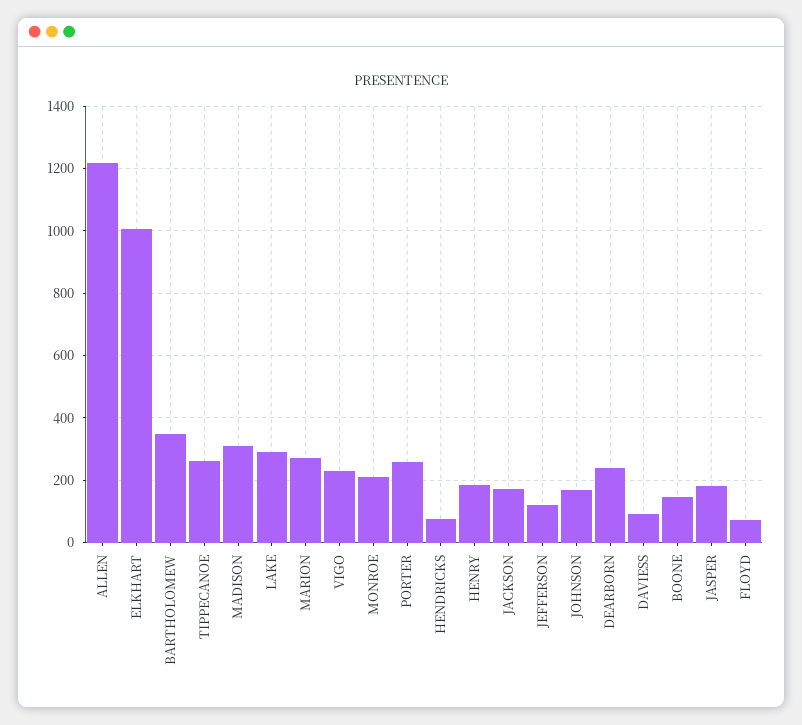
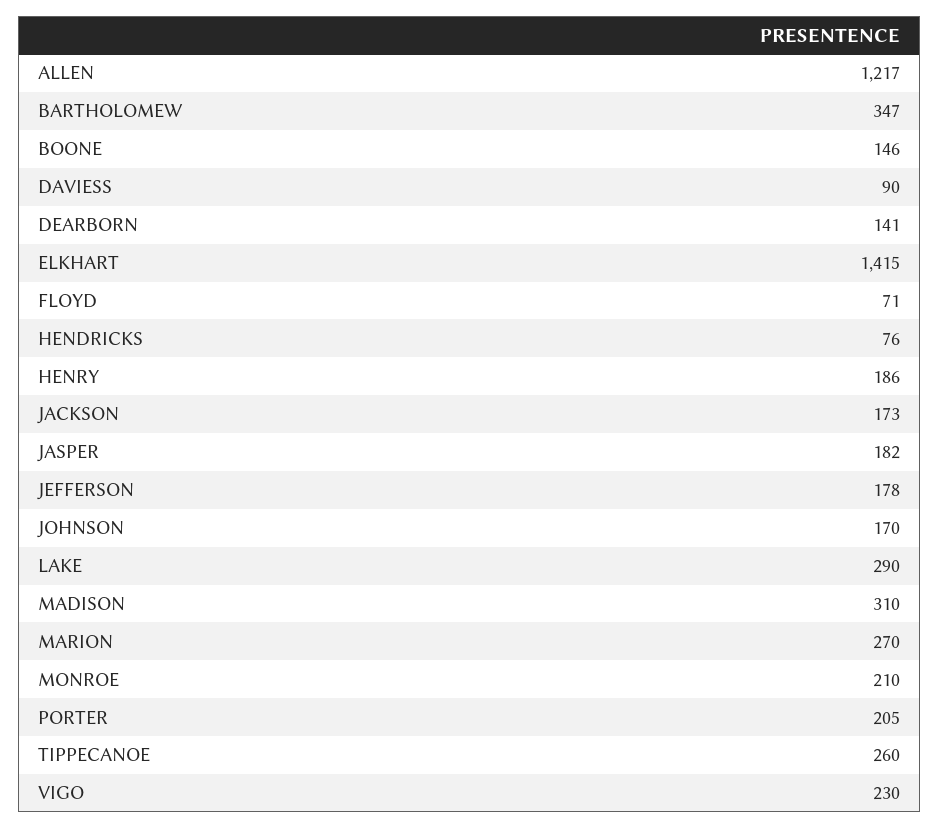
  {
    "ALLEN": 1217,
-   "ELKHART": 1000,
+   "ELKHART": 1415,
    "BARTHOLOMEW": 347,
    "TIPPECANOE": 260,
    "MADISON": 310,
    "LAKE": 290,
    "MARION": 270,
    "VIGO": 230,
    "MONROE": 210,
-   "PORTER": 260,
+   "PORTER": 205,
    "HENDRICKS": 76,
    "HENRY": 186,
    "JACKSON": 173,
-   "JEFFERSON": 120,
+   "JEFFERSON": 178,
    "JOHNSON": 170,
-   "DEARBORN": 240,
+   "DEARBORN": 141,
    "DAVIESS": 90,
    "BOONE": 146,
    "JASPER": 182,
    "FLOYD": 71
  }

